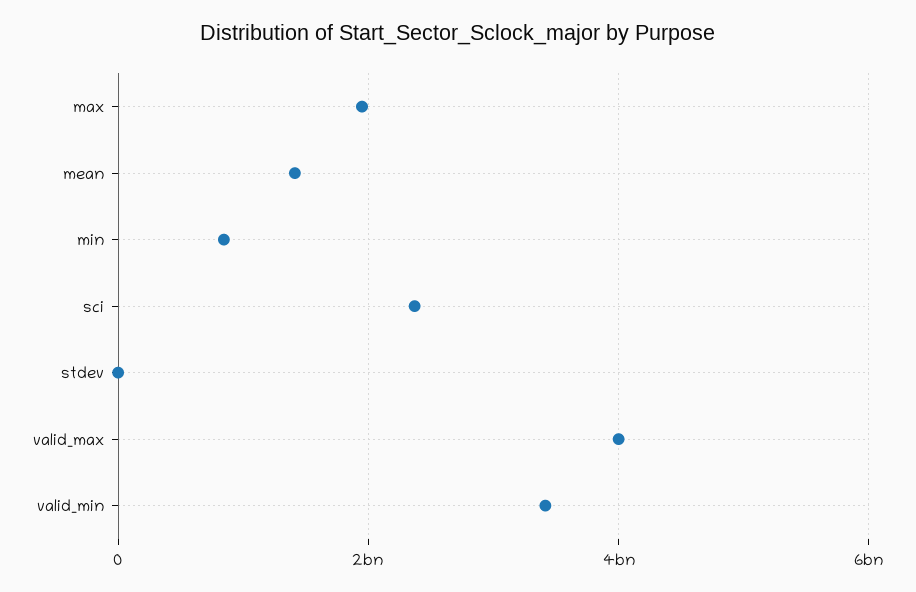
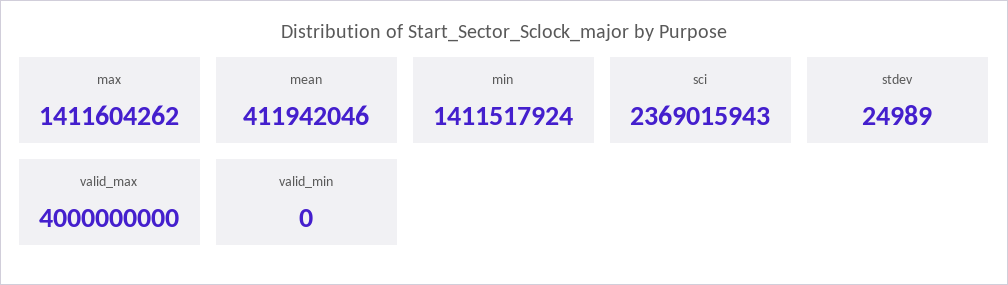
  {
-   "max": 2000000000,
+   "max": 1411604262,
-   "mean": 1400000000,
+   "mean": 411942046,
-   "min": 800000000,
+   "min": 1411517924,
    "sci": 2369015943,
    "stdev": 24989,
    "valid_max": 4000000000,
-   "valid_min": 3400000000
+   "valid_min": 0
  }

